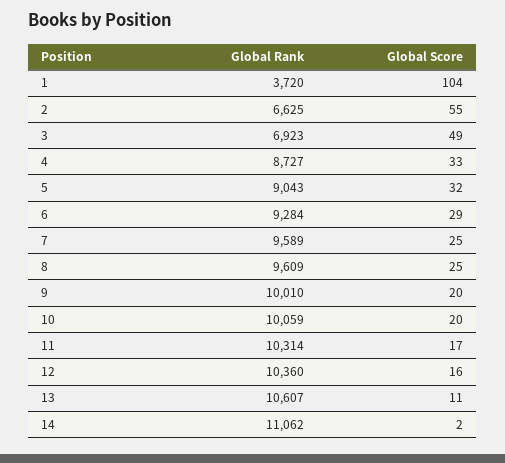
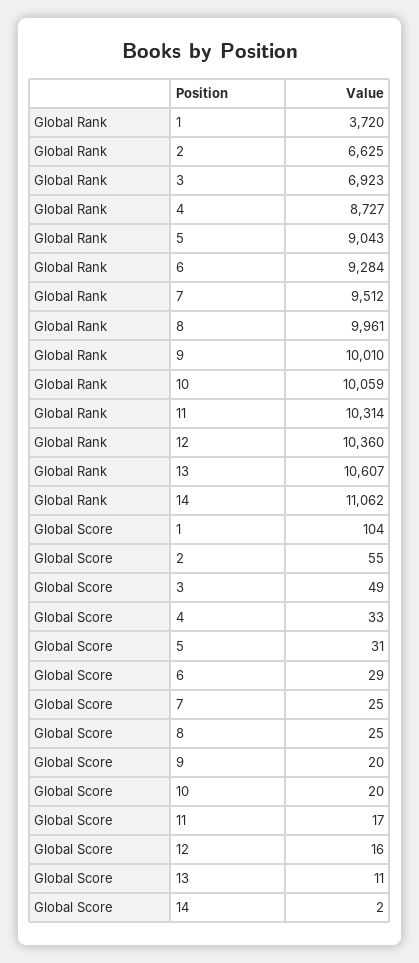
  {
    "Global Rank": {
      "1": 3720,
      "2": 6625,
      "3": 6923,
      "4": 8727,
      "5": 9043,
      "6": 9284,
-     "7": 9589,
+     "7": 9512,
-     "8": 9609,
+     "8": 9961,
      "9": 10010,
      "10": 10059,
      "11": 10314,
      "12": 10360,
      "13": 10607,
      "14": 11062
    },
    "Global Score": {
      "1": 104,
      "2": 55,
      "3": 49,
      "4": 33,
-     "5": 32,
+     "5": 31,
      "6": 29,
      "7": 25,
      "8": 25,
      "9": 20,
      "10": 20,
      "11": 17,
      "12": 16,
      "13": 11,
      "14": 2
    }
  }

